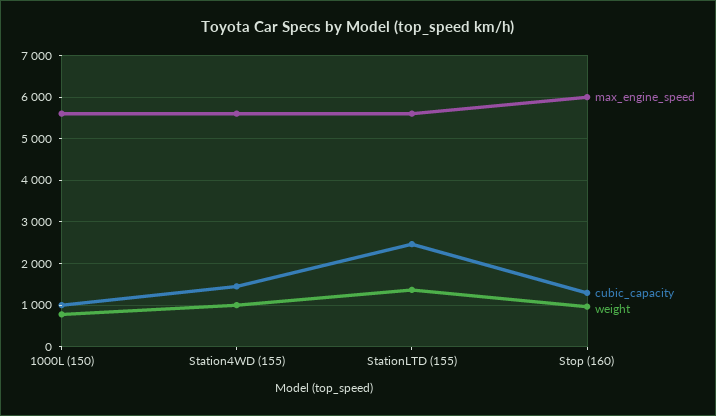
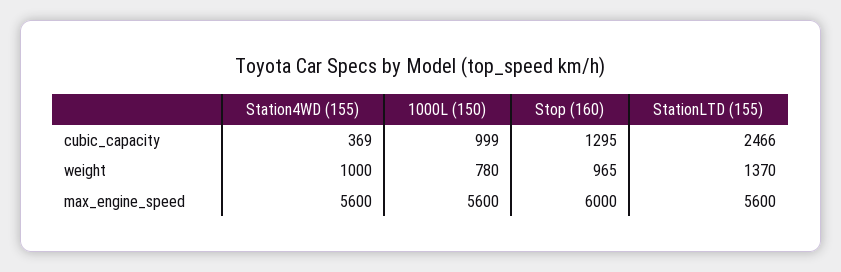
  {
    "max_engine_speed": {
      "1000L (150)": 5600,
      "Station4WD (155)": 5600,
      "StationLTD (155)": 5600,
      "Stop (160)": 6000
    },
    "cubic_capacity": {
      "1000L (150)": 999,
-     "Station4WD (155)": 1400,
+     "Station4WD (155)": 369,
      "StationLTD (155)": 2466,
      "Stop (160)": 1295
    },
    "weight": {
      "1000L (150)": 780,
      "Station4WD (155)": 1000,
      "StationLTD (155)": 1370,
      "Stop (160)": 965
    }
  }

